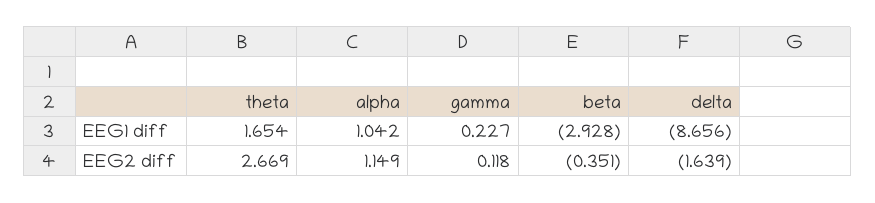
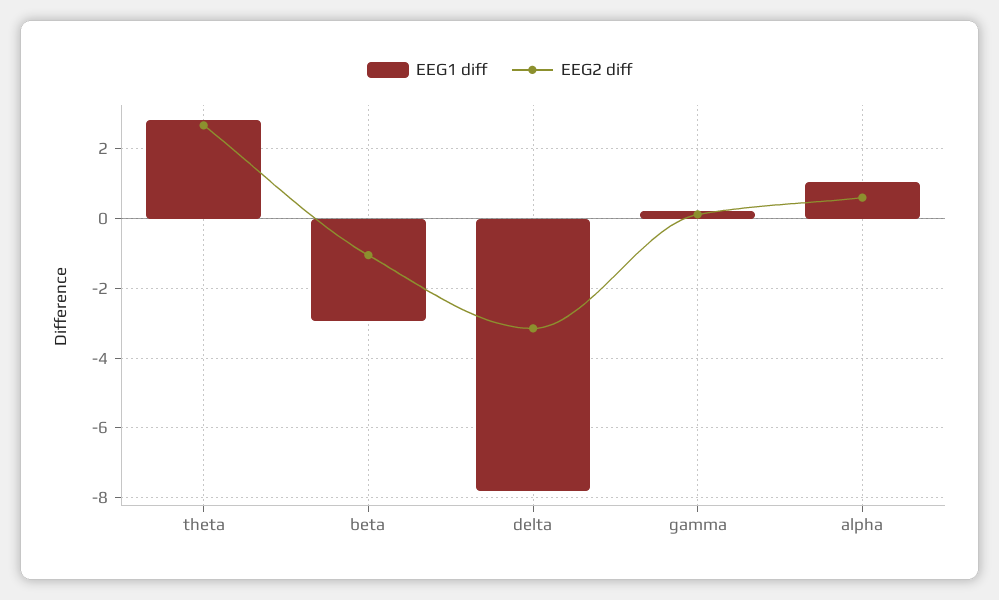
  {
    "EEG1 diff": {
-     "theta": 1.654,
+     "theta": 2.8,
      "alpha": 1.042,
      "gamma": 0.227,
      "beta": -2.928,
-     "delta": -8.656
+     "delta": -7.8
    },
    "EEG2 diff": {
      "theta": 2.669,
-     "alpha": 1.149,
+     "alpha": 0.6,
      "gamma": 0.118,
-     "beta": -0.351,
+     "beta": -1,
-     "delta": -1.639
+     "delta": -3.2
    }
  }

